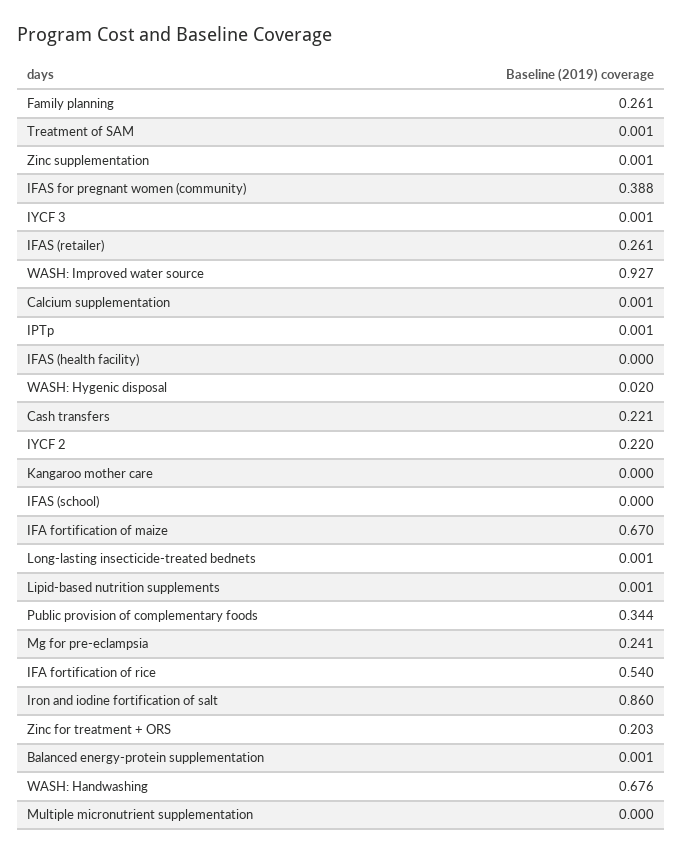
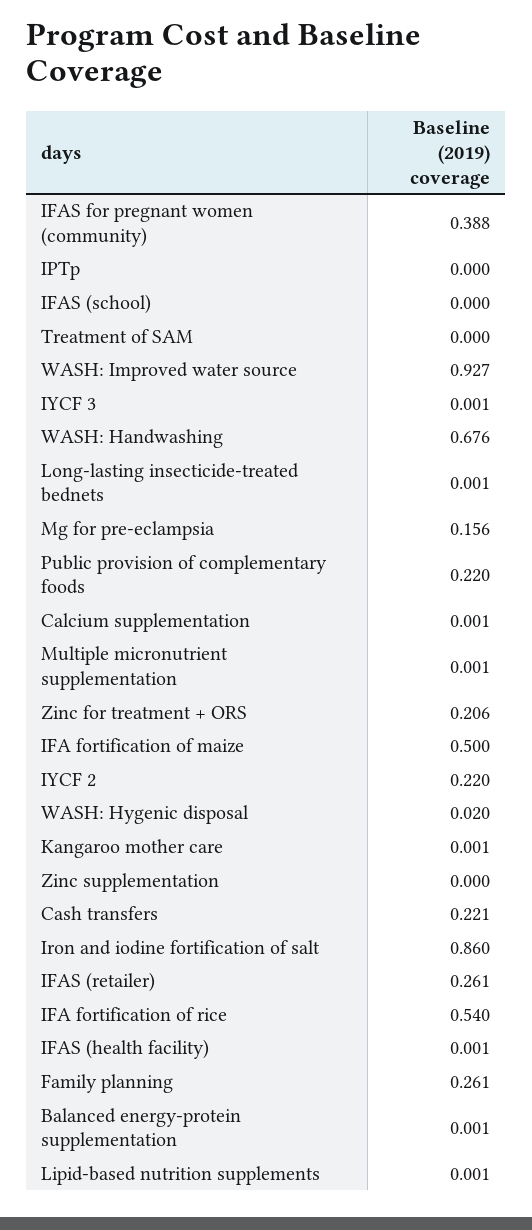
  {
    "Family planning": 0.261,
-   "Treatment of SAM": 0.001,
+   "Treatment of SAM": 0,
-   "Zinc supplementation": 0.001,
+   "Zinc supplementation": 0,
    "IFAS for pregnant women (community)": 0.388,
    "IYCF 3": 0.001,
    "IFAS (retailer)": 0.261,
    "WASH: Improved water source": 0.927,
    "Calcium supplementation": 0.001,
-   "IPTp": 0.001,
+   "IPTp": 0,
-   "IFAS (health facility)": 0,
+   "IFAS (health facility)": 0.001,
    "WASH: Hygenic disposal": 0.02,
    "Cash transfers": 0.221,
    "IYCF 2": 0.22,
-   "Kangaroo mother care": 0,
+   "Kangaroo mother care": 0.001,
    "IFAS (school)": 0,
-   "IFA fortification of maize": 0.67,
+   "IFA fortification of maize": 0.5,
    "Long-lasting insecticide-treated bednets": 0.001,
    "Lipid-based nutrition supplements": 0.001,
-   "Public provision of complementary foods": 0.344,
+   "Public provision of complementary foods": 0.22,
-   "Mg for pre-eclampsia": 0.241,
+   "Mg for pre-eclampsia": 0.156,
    "IFA fortification of rice": 0.54,
    "Iron and iodine fortification of salt": 0.86,
-   "Zinc for treatment + ORS": 0.203,
+   "Zinc for treatment + ORS": 0.206,
    "Balanced energy-protein supplementation": 0.001,
    "WASH: Handwashing": 0.676,
-   "Multiple micronutrient supplementation": 0
+   "Multiple micronutrient supplementation": 0.001
  }

